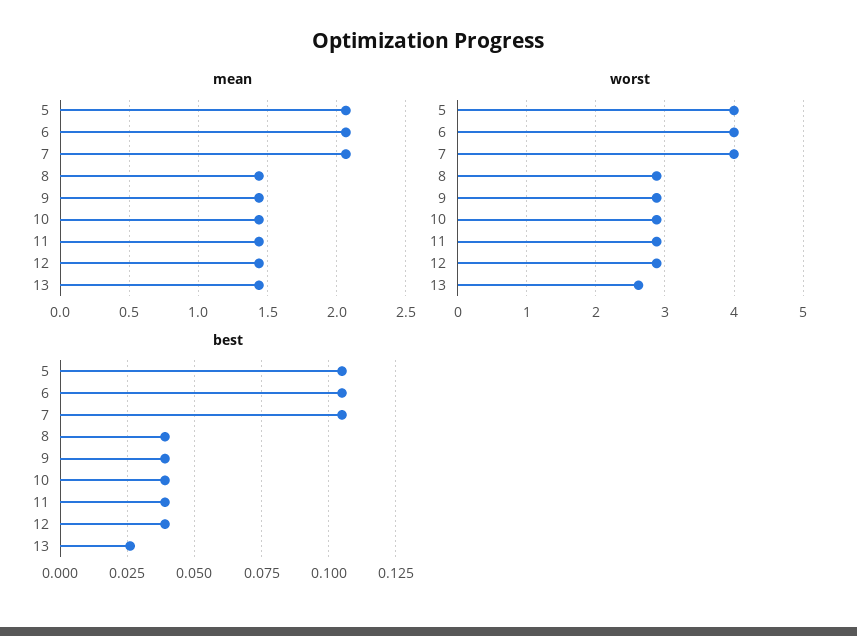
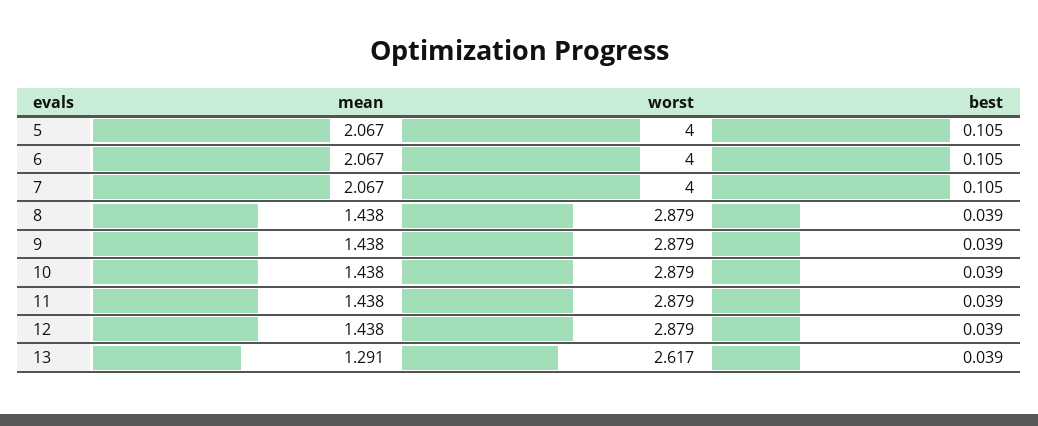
  {
    "mean": {
      "5": 2.067,
      "6": 2.067,
      "7": 2.067,
      "8": 1.438,
      "9": 1.438,
      "10": 1.438,
      "11": 1.438,
      "12": 1.438,
-     "13": 1.45
+     "13": 1.291
    },
    "worst": {
      "5": 4,
      "6": 4,
      "7": 4,
      "8": 2.879,
      "9": 2.879,
      "10": 2.879,
      "11": 2.879,
      "12": 2.879,
      "13": 2.617
    },
    "best": {
      "5": 0.105,
      "6": 0.105,
      "7": 0.105,
      "8": 0.039,
      "9": 0.039,
      "10": 0.039,
      "11": 0.039,
      "12": 0.039,
-     "13": 0.025
+     "13": 0.039
    }
  }

